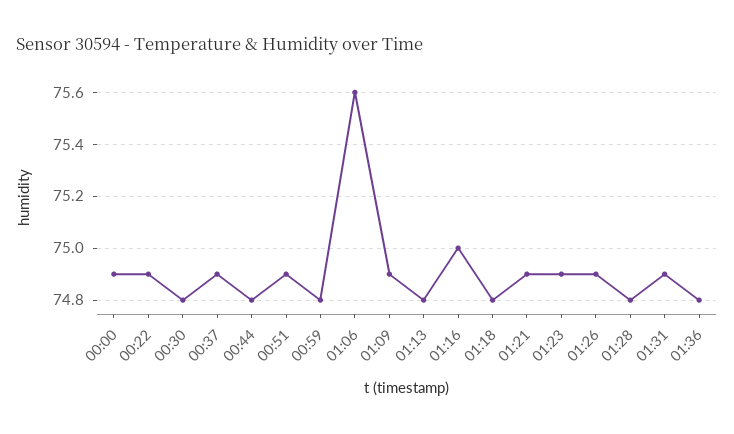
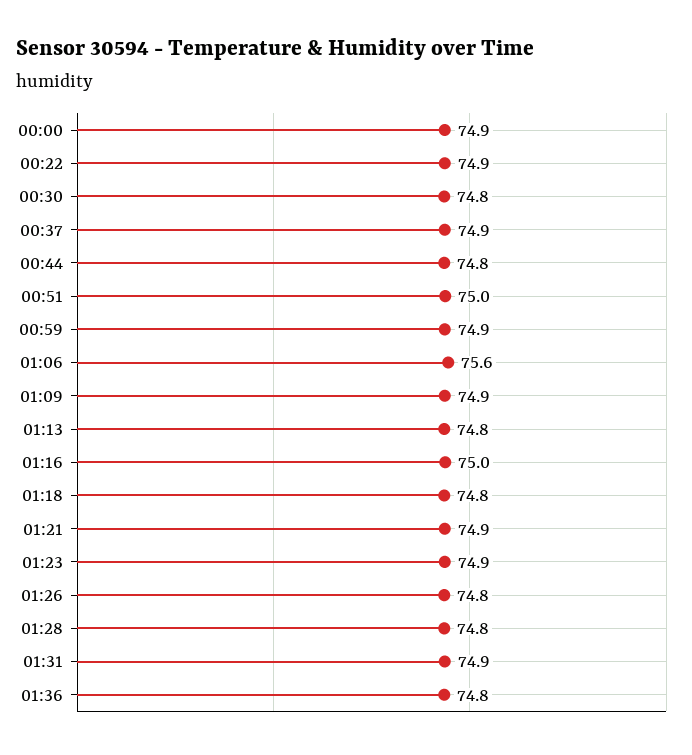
  {
    "00:00": 74.9,
    "00:22": 74.9,
    "00:30": 74.8,
    "00:37": 74.9,
    "00:44": 74.8,
-   "00:51": 74.9,
+   "00:51": 75,
-   "00:59": 74.8,
+   "00:59": 74.9,
    "01:06": 75.6,
    "01:09": 74.9,
    "01:13": 74.8,
    "01:16": 75,
    "01:18": 74.8,
    "01:21": 74.9,
    "01:23": 74.9,
-   "01:26": 74.9,
+   "01:26": 74.8,
    "01:28": 74.8,
    "01:31": 74.9,
    "01:36": 74.8
  }

